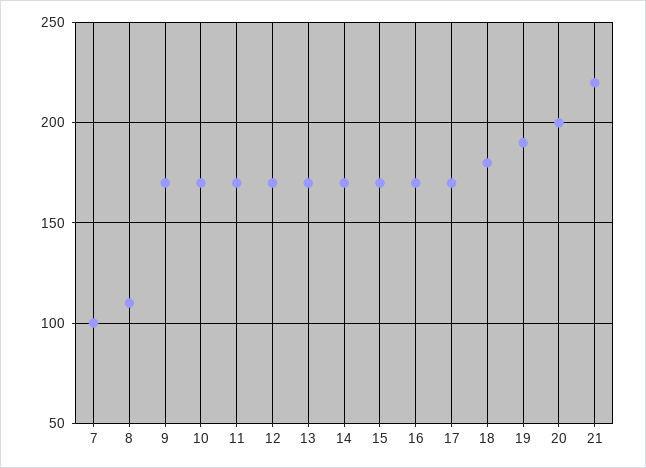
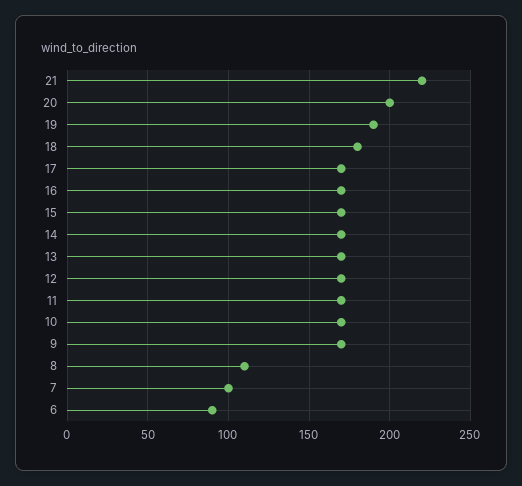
  {
    "7": 100,
    "8": 110,
    "9": 170,
    "10": 170,
    "11": 170,
    "12": 170,
    "13": 170,
    "14": 170,
    "15": 170,
    "16": 170,
    "17": 170,
    "18": 180,
    "19": 190,
    "20": 200,
-   "21": 220
+   "21": 220,
+   "6": 90
  }

